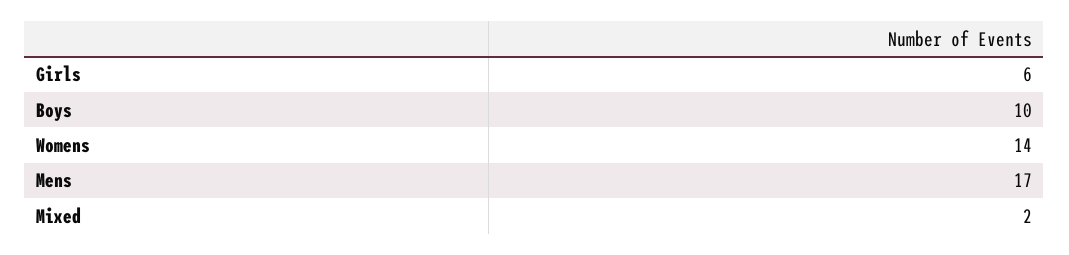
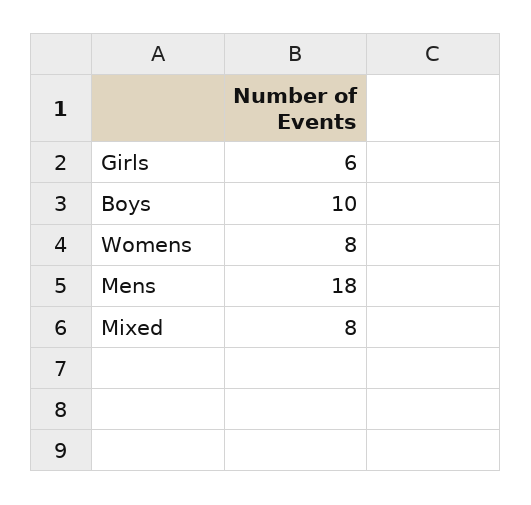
  {
    "Girls": 6,
    "Boys": 10,
-   "Womens": 14,
+   "Womens": 8,
-   "Mens": 17,
+   "Mens": 18,
-   "Mixed": 2
+   "Mixed": 8
  }

